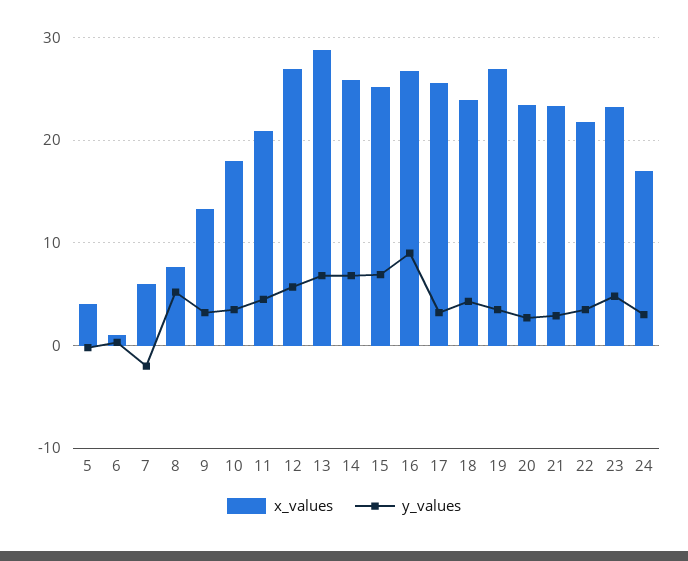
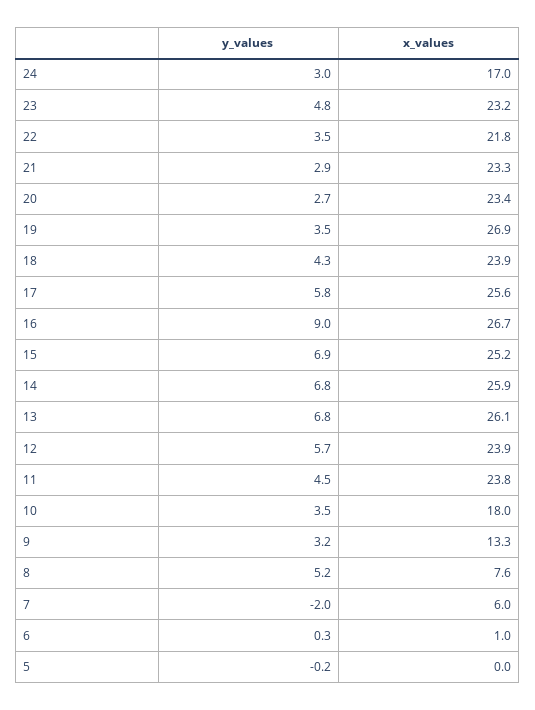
  {
    "x_values": {
-     "5": 4,
+     "5": 0,
      "6": 1,
      "7": 6,
      "8": 7.6,
      "9": 13.3,
      "10": 18,
-     "11": 21,
+     "11": 23.8,
-     "12": 27,
+     "12": 23.9,
-     "13": 29,
+     "13": 26.1,
      "14": 25.9,
      "15": 25.2,
      "16": 26.7,
      "17": 25.6,
      "18": 23.9,
      "19": 26.9,
      "20": 23.4,
      "21": 23.3,
      "22": 21.8,
      "23": 23.2,
      "24": 17
    },
    "y_values": {
      "5": -0.2,
      "6": 0.3,
      "7": -2,
      "8": 5.2,
      "9": 3.2,
      "10": 3.5,
      "11": 4.5,
      "12": 5.7,
      "13": 6.8,
      "14": 6.8,
      "15": 6.9,
      "16": 9,
-     "17": 3,
+     "17": 5.8,
      "18": 4.3,
      "19": 3.5,
      "20": 2.7,
      "21": 2.9,
      "22": 3.5,
      "23": 4.8,
      "24": 3
    }
  }

